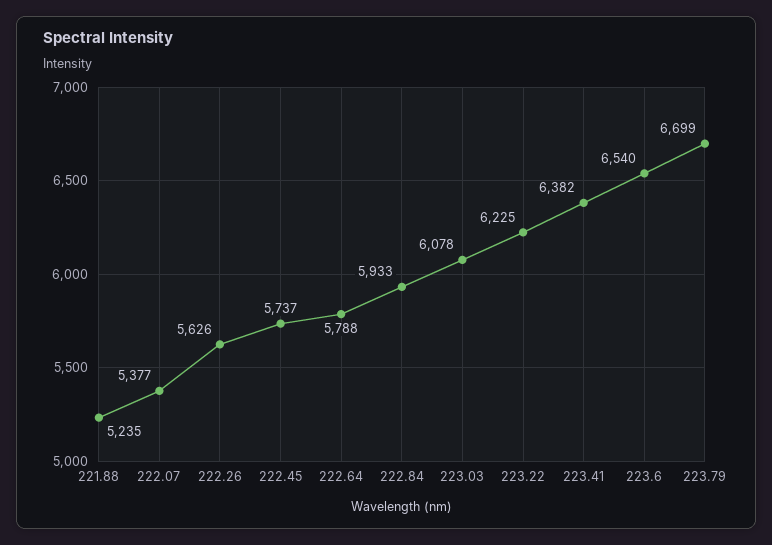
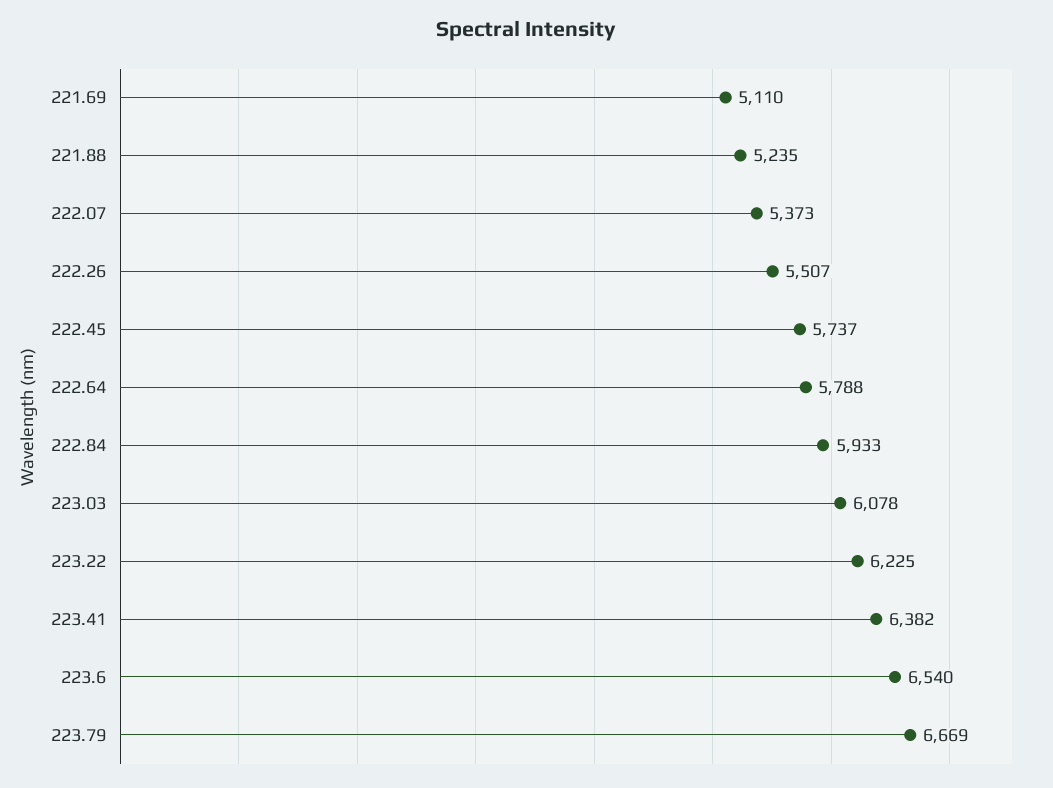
  {
    "221.88": 5235,
-   "222.07": 5377,
+   "222.07": 5373,
-   "222.26": 5626,
+   "222.26": 5507,
    "222.45": 5737,
    "222.64": 5788,
    "222.84": 5933,
    "223.03": 6078,
    "223.22": 6225,
    "223.41": 6382,
    "223.6": 6540,
-   "223.79": 6699
+   "223.79": 6669,
+   "221.69": 5110
  }

